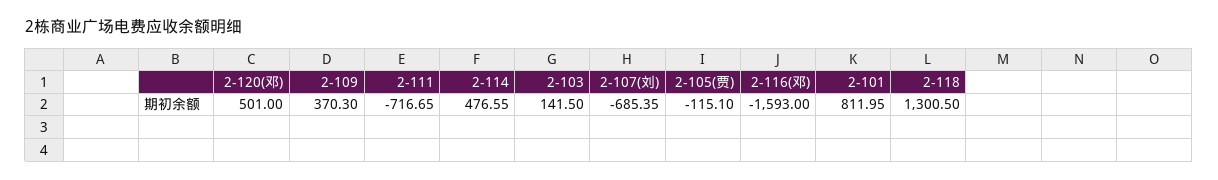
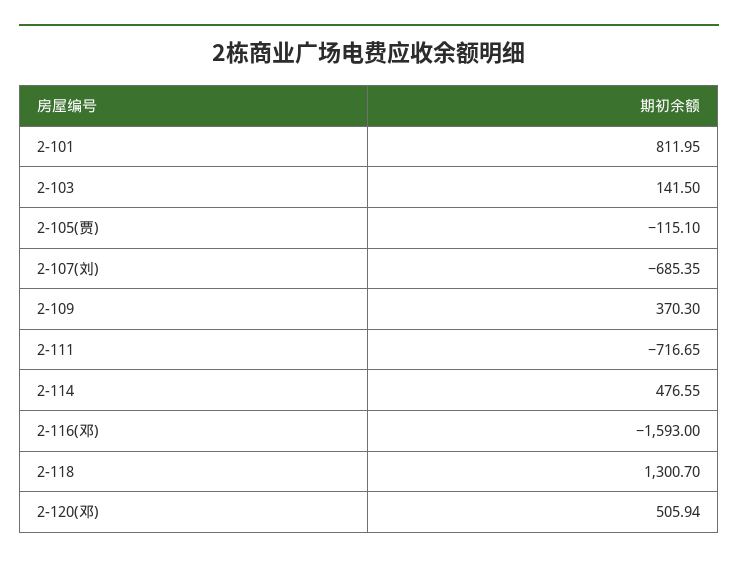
  {
-   "2-120(邓)": 501,
+   "2-120(邓)": 505.94,
    "2-109": 370.3,
    "2-111": -716.65,
    "2-114": 476.55,
    "2-103": 141.5,
    "2-107(刘)": -685.35,
    "2-105(贾)": -115.1,
    "2-116(邓)": -1593,
    "2-101": 811.95,
-   "2-118": 1300.5
+   "2-118": 1300.7
  }

